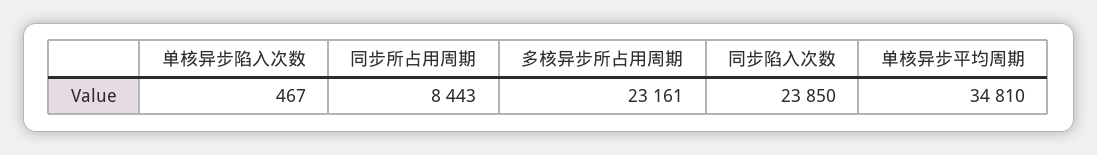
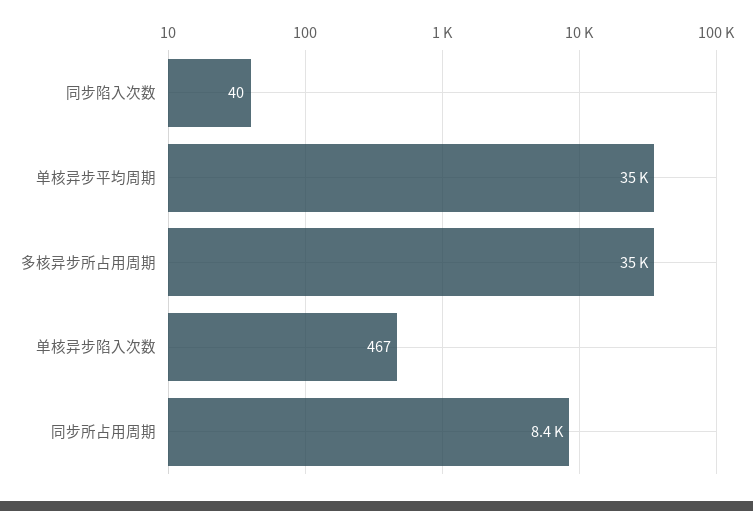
  {
    "单核异步陷入次数": 467,
    "同步所占用周期": 8443,
-   "多核异步所占用周期": 23161,
+   "多核异步所占用周期": 35000,
-   "同步陷入次数": 23850,
+   "同步陷入次数": 40,
    "单核异步平均周期": 34810
  }

